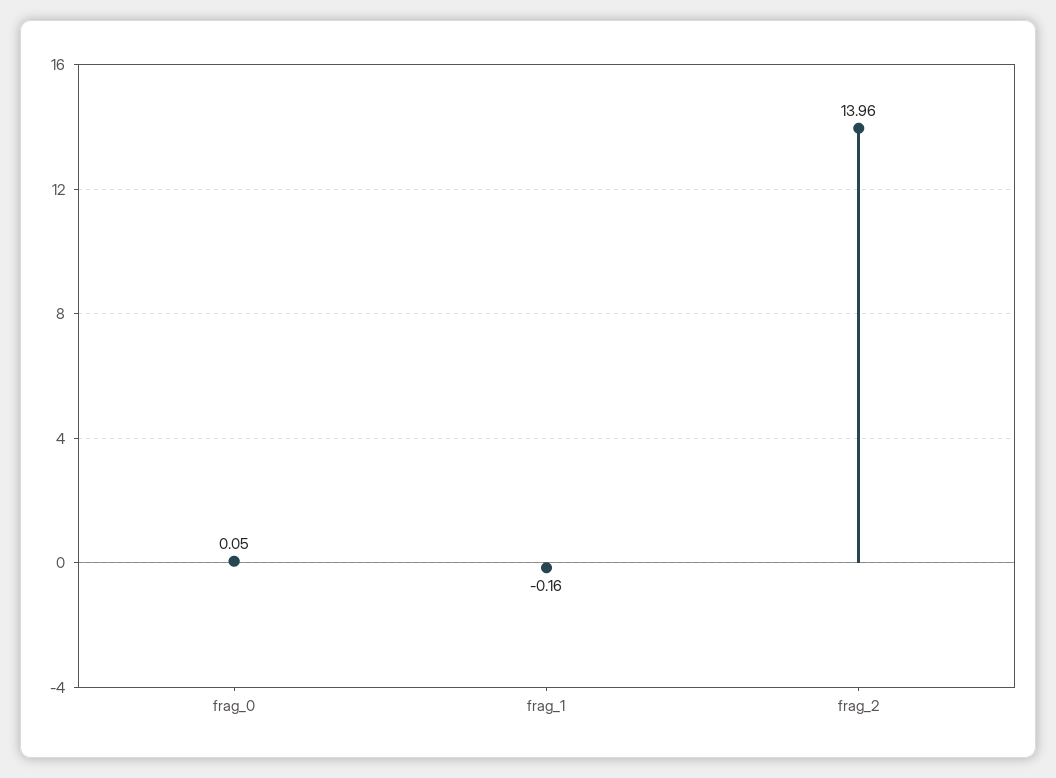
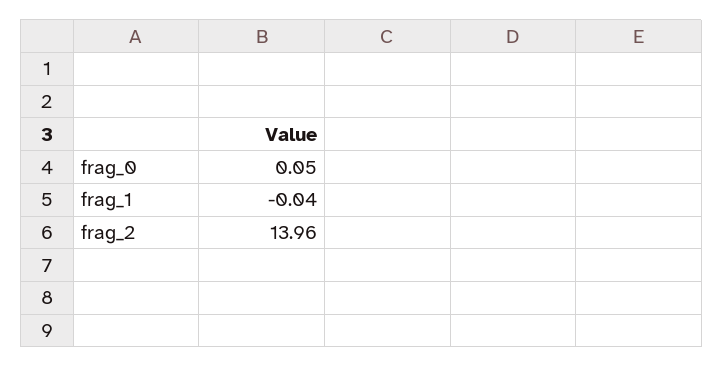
  {
    "frag_0": 0.05,
-   "frag_1": -0.16,
+   "frag_1": -0.04,
    "frag_2": 13.96
  }

